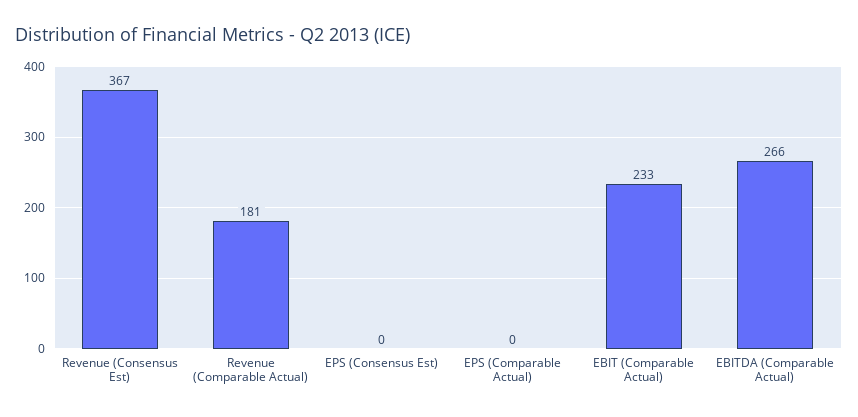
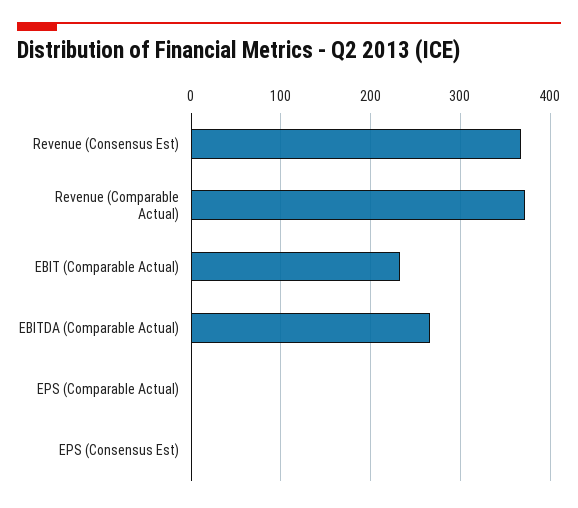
  {
    "Revenue (Consensus Est)": 367,
-   "Revenue (Comparable Actual)": 181,
+   "Revenue (Comparable Actual)": 370,
    "EPS (Consensus Est)": 0,
    "EPS (Comparable Actual)": 0,
    "EBIT (Comparable Actual)": 233,
    "EBITDA (Comparable Actual)": 266
  }

